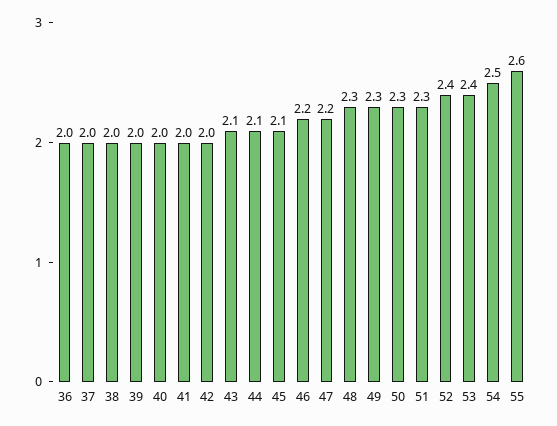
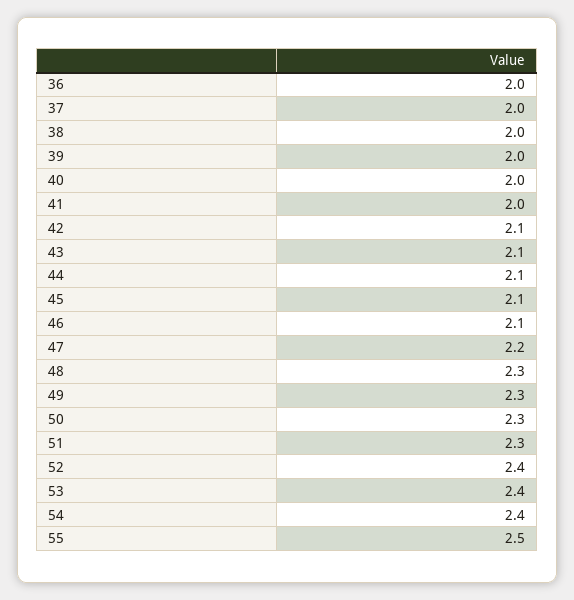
  {
    "36": 2,
    "37": 2,
    "38": 2,
    "39": 2,
    "40": 2,
    "41": 2,
-   "42": 2,
+   "42": 2.1,
    "43": 2.1,
    "44": 2.1,
    "45": 2.1,
-   "46": 2.2,
+   "46": 2.1,
    "47": 2.2,
    "48": 2.3,
    "49": 2.3,
    "50": 2.3,
    "51": 2.3,
    "52": 2.4,
    "53": 2.4,
-   "54": 2.5,
+   "54": 2.4,
-   "55": 2.6
+   "55": 2.5
  }

